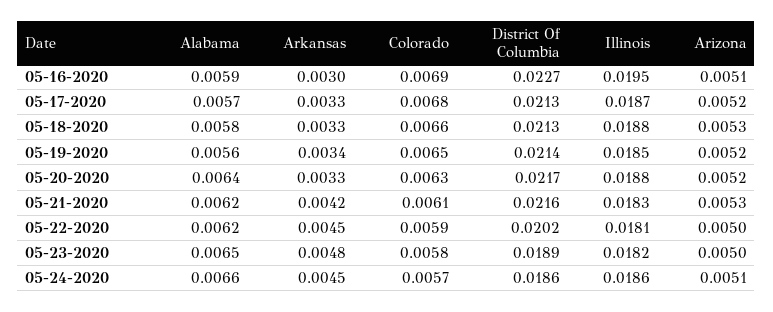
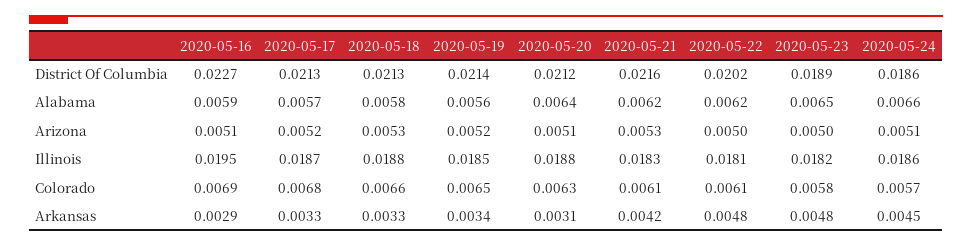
  {
    "Alabama": {
      "05-16-2020": 0.0059,
      "05-17-2020": 0.0057,
      "05-18-2020": 0.0058,
      "05-19-2020": 0.0056,
      "05-20-2020": 0.0064,
      "05-21-2020": 0.0062,
      "05-22-2020": 0.0062,
      "05-23-2020": 0.0065,
      "05-24-2020": 0.0066
    },
    "Arkansas": {
-     "05-16-2020": 0.003,
+     "05-16-2020": 0.0029,
      "05-17-2020": 0.0033,
      "05-18-2020": 0.0033,
      "05-19-2020": 0.0034,
-     "05-20-2020": 0.0033,
+     "05-20-2020": 0.0031,
      "05-21-2020": 0.0042,
-     "05-22-2020": 0.0045,
+     "05-22-2020": 0.0048,
      "05-23-2020": 0.0048,
      "05-24-2020": 0.0045
    },
    "Colorado": {
      "05-16-2020": 0.0069,
      "05-17-2020": 0.0068,
      "05-18-2020": 0.0066,
      "05-19-2020": 0.0065,
      "05-20-2020": 0.0063,
      "05-21-2020": 0.0061,
-     "05-22-2020": 0.0059,
+     "05-22-2020": 0.0061,
      "05-23-2020": 0.0058,
      "05-24-2020": 0.0057
    },
    "District Of Columbia": {
      "05-16-2020": 0.0227,
      "05-17-2020": 0.0213,
      "05-18-2020": 0.0213,
      "05-19-2020": 0.0214,
-     "05-20-2020": 0.0217,
+     "05-20-2020": 0.0212,
      "05-21-2020": 0.0216,
      "05-22-2020": 0.0202,
      "05-23-2020": 0.0189,
      "05-24-2020": 0.0186
    },
    "Illinois": {
      "05-16-2020": 0.0195,
      "05-17-2020": 0.0187,
      "05-18-2020": 0.0188,
      "05-19-2020": 0.0185,
      "05-20-2020": 0.0188,
      "05-21-2020": 0.0183,
      "05-22-2020": 0.0181,
      "05-23-2020": 0.0182,
      "05-24-2020": 0.0186
    },
    "Arizona": {
      "05-16-2020": 0.0051,
      "05-17-2020": 0.0052,
      "05-18-2020": 0.0053,
      "05-19-2020": 0.0052,
-     "05-20-2020": 0.0052,
+     "05-20-2020": 0.0051,
      "05-21-2020": 0.0053,
      "05-22-2020": 0.005,
      "05-23-2020": 0.005,
      "05-24-2020": 0.0051
    }
  }

